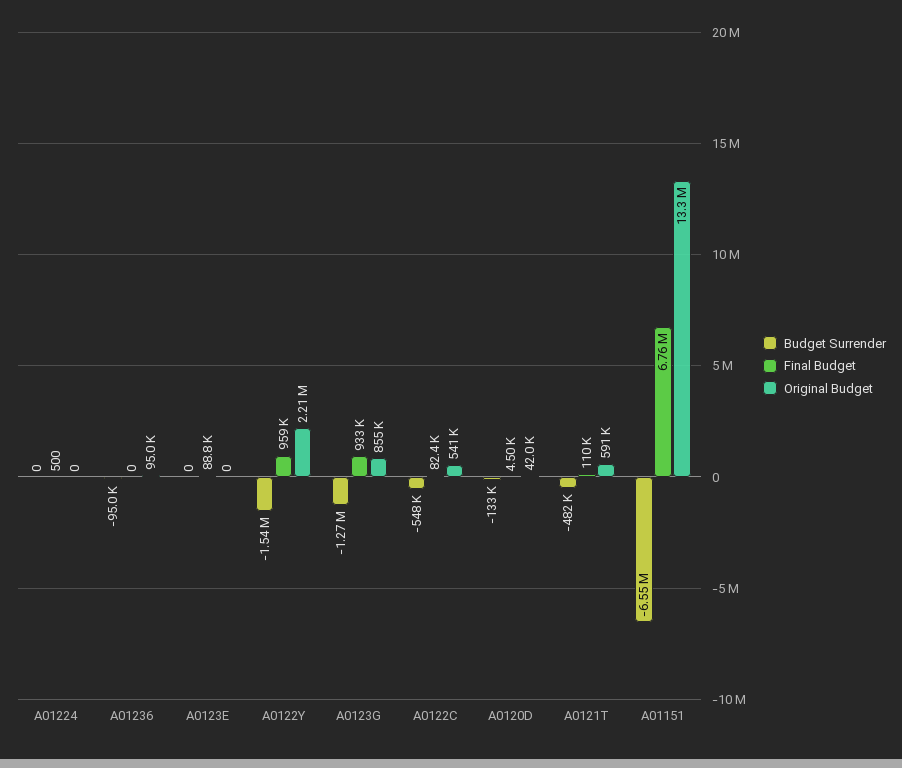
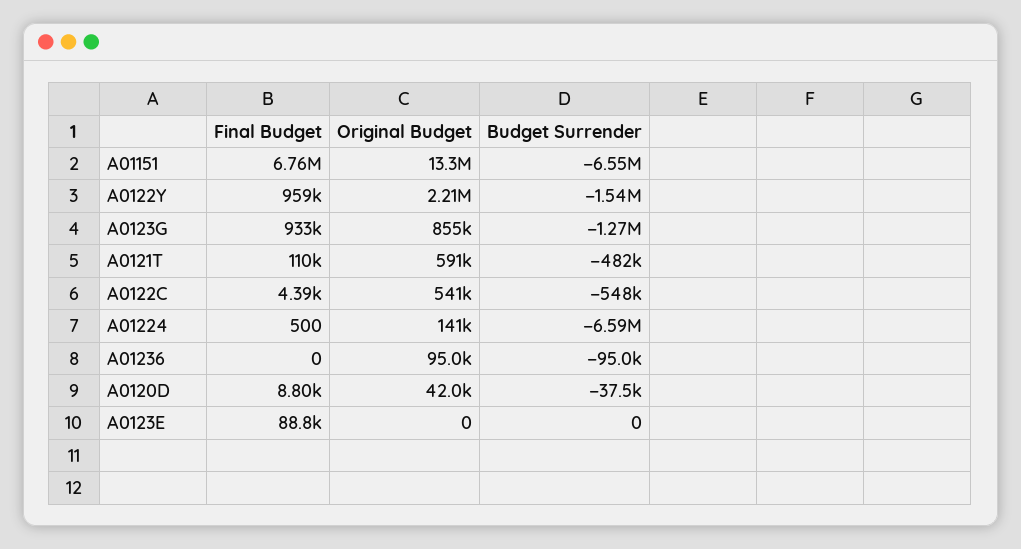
  {
    "Budget Surrender": {
-     "A01224": 0,
+     "A01224": -6590000,
      "A01236": -95000,
      "A0123E": 0,
      "A0122Y": -1540000,
      "A0123G": -1270000,
      "A0122C": -548000,
-     "A0120D": -133000,
+     "A0120D": -37500,
      "A0121T": -482000,
      "A01151": -6550000
    },
    "Final Budget": {
      "A01224": 500,
      "A01236": 0,
      "A0123E": 88800,
      "A0122Y": 959000,
      "A0123G": 933000,
-     "A0122C": 82400,
+     "A0122C": 4390,
-     "A0120D": 4500,
+     "A0120D": 8800,
      "A0121T": 110000,
      "A01151": 6760000
    },
    "Original Budget": {
-     "A01224": 0,
+     "A01224": 141000,
      "A01236": 95000,
      "A0123E": 0,
      "A0122Y": 2210000,
      "A0123G": 855000,
      "A0122C": 541000,
      "A0120D": 42000,
      "A0121T": 591000,
      "A01151": 13300000
    }
  }

